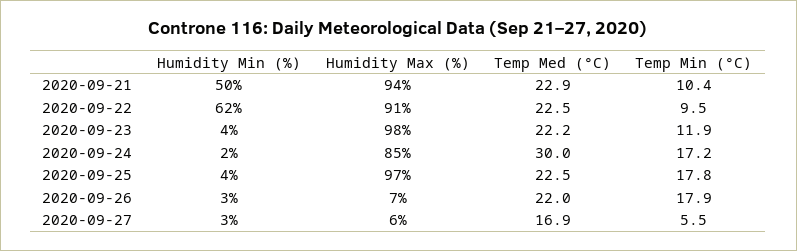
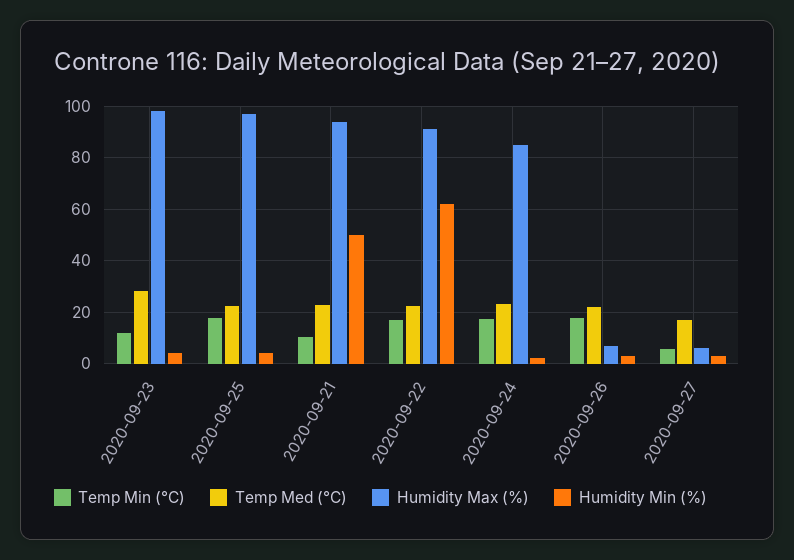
  {
    "Humidity Min (%)": {
      "2020-09-21": 50,
      "2020-09-22": 62,
      "2020-09-23": 4,
      "2020-09-24": 2,
      "2020-09-25": 4,
      "2020-09-26": 3,
      "2020-09-27": 3
    },
    "Humidity Max (%)": {
      "2020-09-21": 94,
      "2020-09-22": 91,
      "2020-09-23": 98,
      "2020-09-24": 85,
      "2020-09-25": 97,
      "2020-09-26": 7,
      "2020-09-27": 6
    },
    "Temp Med (°C)": {
      "2020-09-21": 22.9,
      "2020-09-22": 22.5,
-     "2020-09-23": 22.2,
+     "2020-09-23": 27.5,
-     "2020-09-24": 30,
+     "2020-09-24": 22.5,
      "2020-09-25": 22.5,
      "2020-09-26": 22,
      "2020-09-27": 16.9
    },
    "Temp Min (°C)": {
      "2020-09-21": 10.4,
-     "2020-09-22": 9.5,
+     "2020-09-22": 17.5,
      "2020-09-23": 11.9,
      "2020-09-24": 17.2,
      "2020-09-25": 17.8,
      "2020-09-26": 17.9,
      "2020-09-27": 5.5
    }
  }

